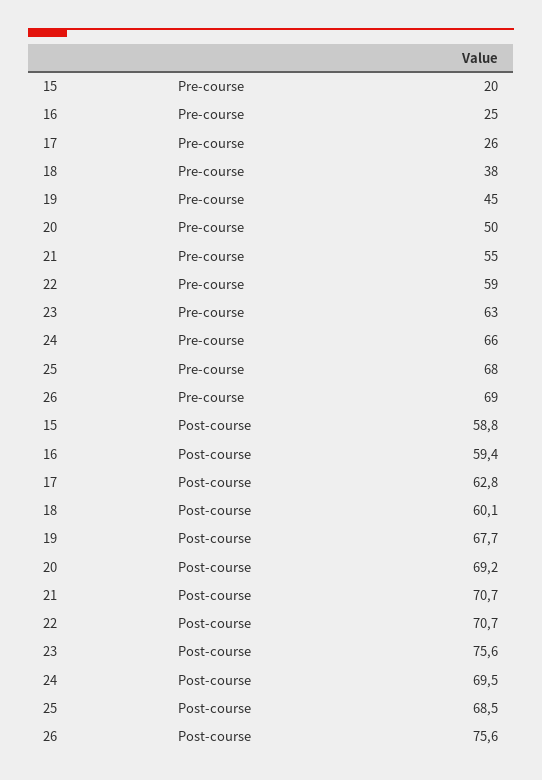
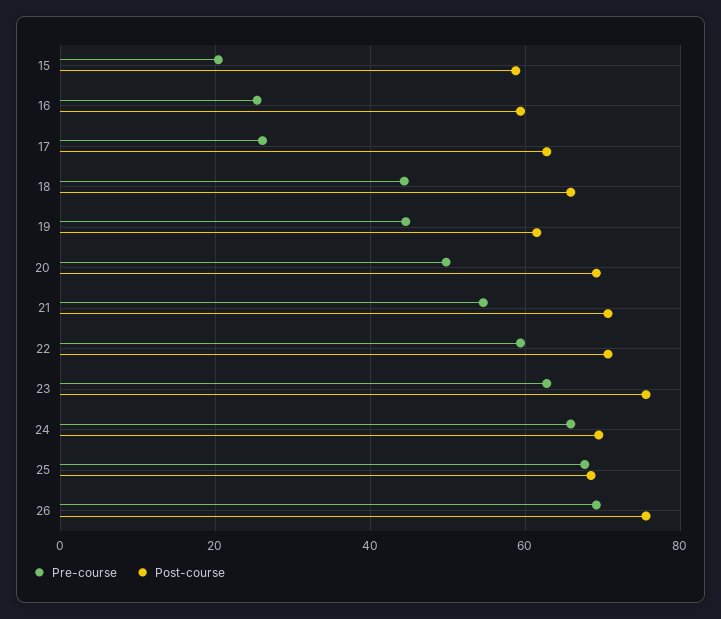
  {
    "Pre-course": {
      "15": 20,
      "16": 25,
      "17": 26,
-     "18": 38,
+     "18": 44,
      "19": 45,
      "20": 50,
      "21": 55,
      "22": 59,
      "23": 63,
      "24": 66,
      "25": 68,
      "26": 69
    },
    "Post-course": {
      "15": 58.8,
      "16": 59.4,
      "17": 62.8,
-     "18": 60.1,
+     "18": 66,
-     "19": 67.7,
+     "19": 62,
      "20": 69.2,
      "21": 70.7,
      "22": 70.7,
      "23": 75.6,
      "24": 69.5,
      "25": 68.5,
      "26": 75.6
    }
  }

